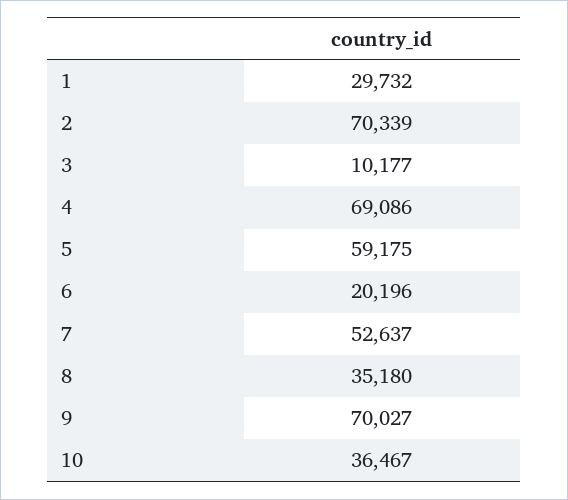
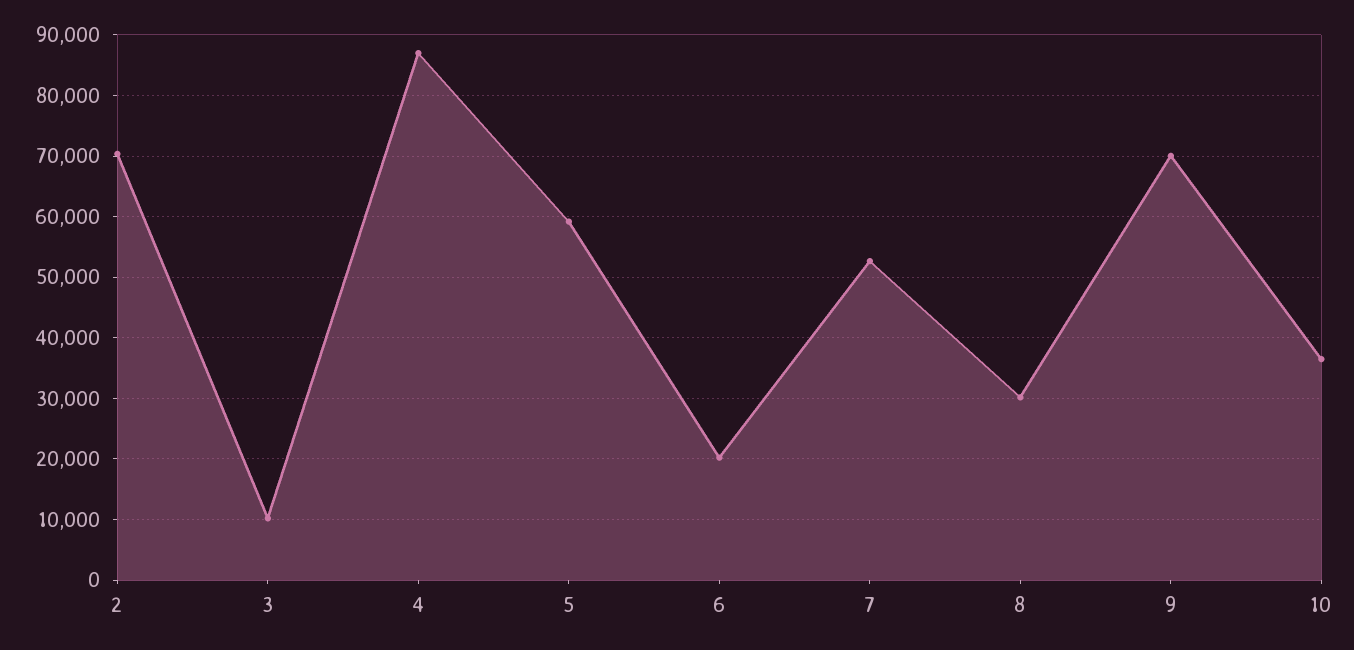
  {
-   "1": 29732,
    "2": 70339,
    "3": 10177,
-   "4": 69086,
+   "4": 87000,
    "5": 59175,
    "6": 20196,
    "7": 52637,
-   "8": 35180,
+   "8": 30000,
    "9": 70027,
    "10": 36467
  }

